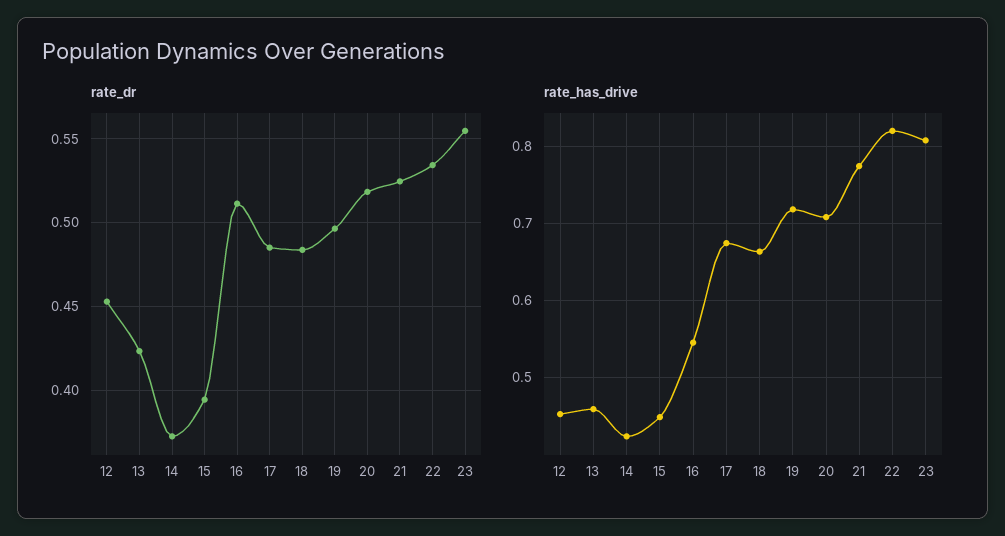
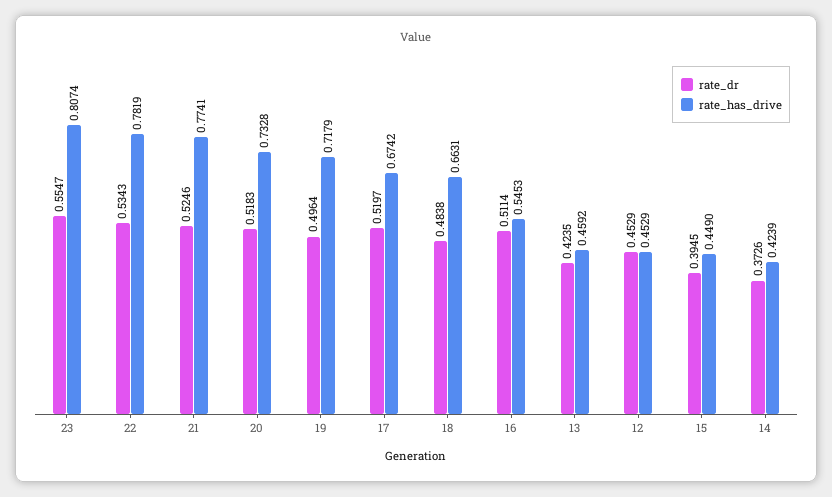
  {
    "rate_dr": {
      "12": 0.4529,
      "13": 0.4235,
      "14": 0.3726,
      "15": 0.3945,
      "16": 0.5114,
-     "17": 0.485,
+     "17": 0.5197,
      "18": 0.4838,
      "19": 0.4964,
      "20": 0.5183,
      "21": 0.5246,
      "22": 0.5343,
      "23": 0.5547
    },
    "rate_has_drive": {
      "12": 0.4529,
      "13": 0.4592,
      "14": 0.4239,
      "15": 0.449,
      "16": 0.5453,
      "17": 0.6742,
      "18": 0.6631,
      "19": 0.7179,
-     "20": 0.71,
+     "20": 0.7328,
      "21": 0.7741,
-     "22": 0.82,
+     "22": 0.7819,
      "23": 0.8074
    }
  }

